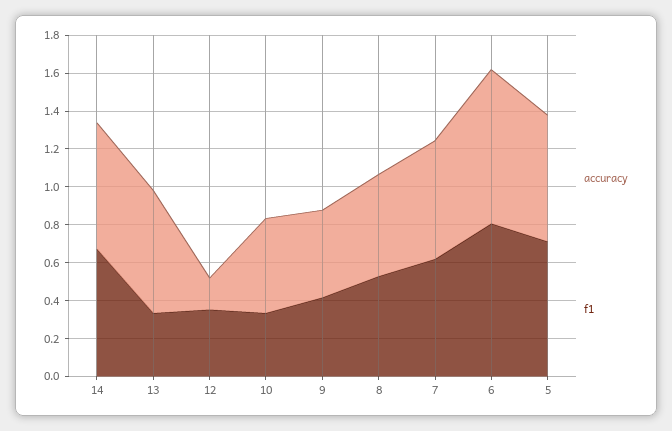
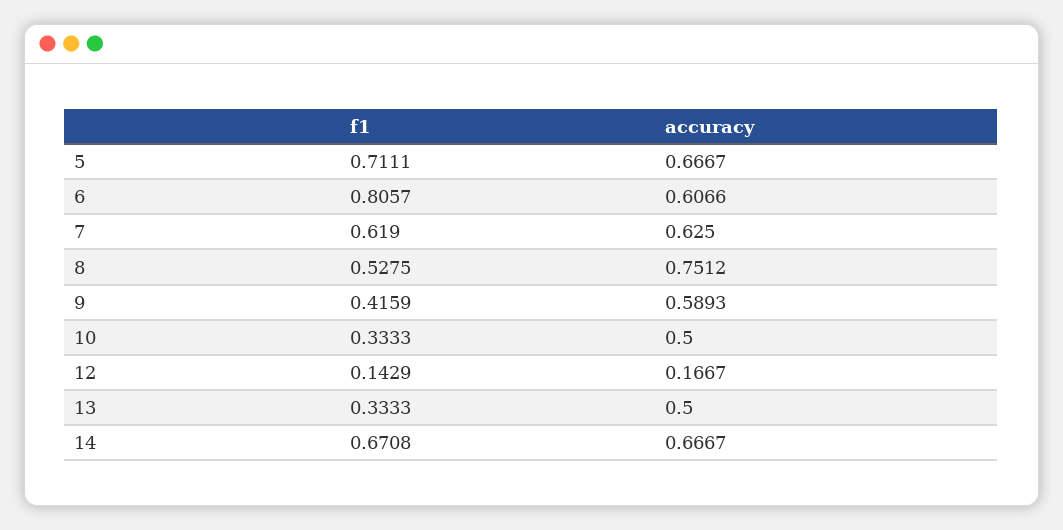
  {
    "accuracy": {
      "14": 0.6667,
-     "13": 0.65,
+     "13": 0.5,
      "12": 0.1667,
      "10": 0.5,
-     "9": 0.45,
+     "9": 0.5893,
-     "8": 0.55,
+     "8": 0.7512,
      "7": 0.625,
-     "6": 0.8,
+     "6": 0.6066,
      "5": 0.6667
    },
    "f1": {
      "14": 0.6708,
      "13": 0.3333,
-     "12": 0.35,
+     "12": 0.1429,
      "10": 0.3333,
      "9": 0.4159,
      "8": 0.5275,
      "7": 0.619,
      "6": 0.8057,
      "5": 0.7111
    }
  }

